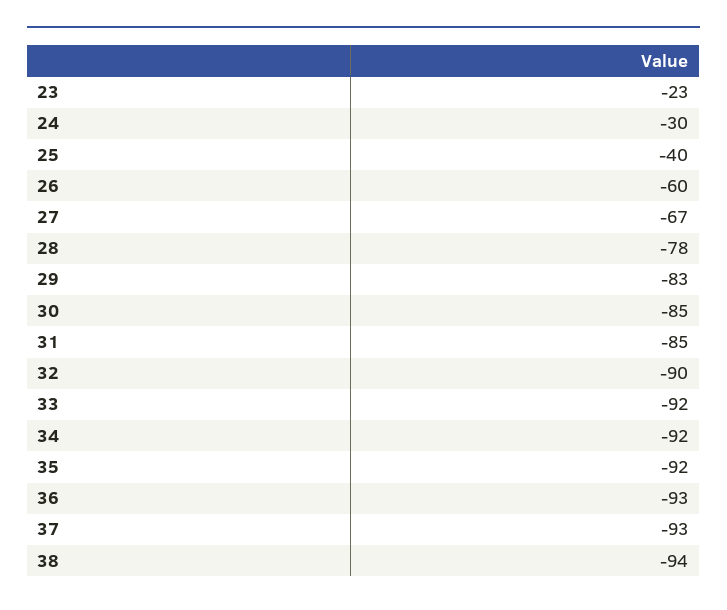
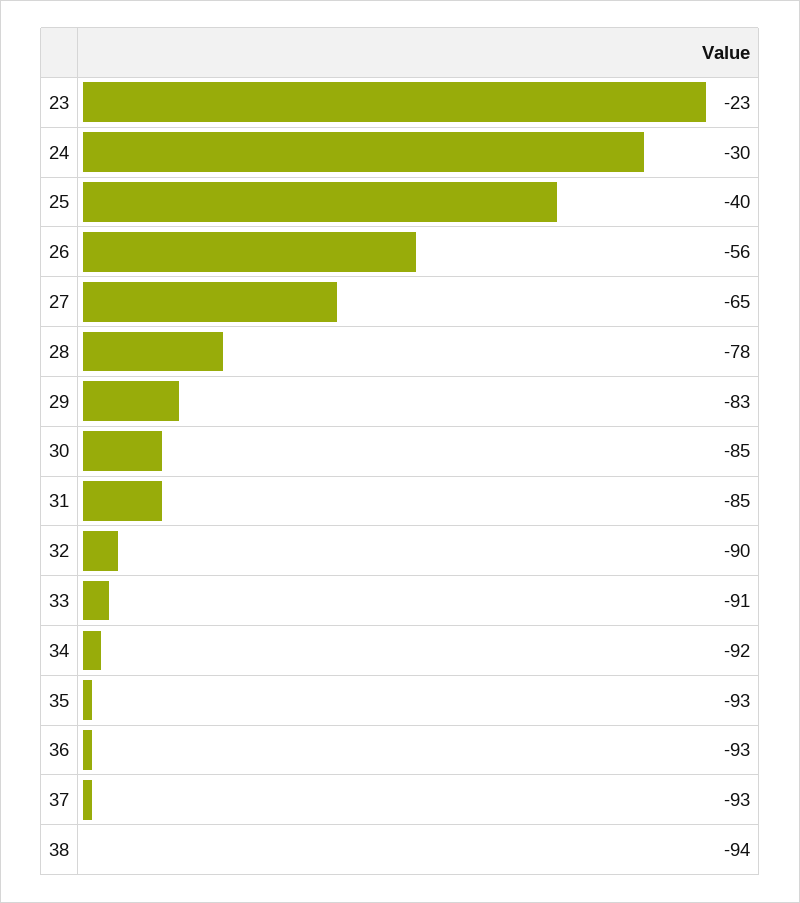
  {
    "23": -23,
    "24": -30,
    "25": -40,
-   "26": -60,
+   "26": -56,
-   "27": -67,
+   "27": -65,
    "28": -78,
    "29": -83,
    "30": -85,
    "31": -85,
    "32": -90,
-   "33": -92,
+   "33": -91,
    "34": -92,
-   "35": -92,
+   "35": -93,
    "36": -93,
    "37": -93,
    "38": -94
  }

